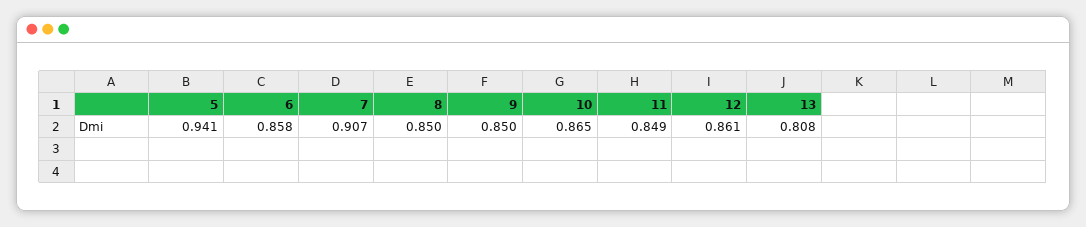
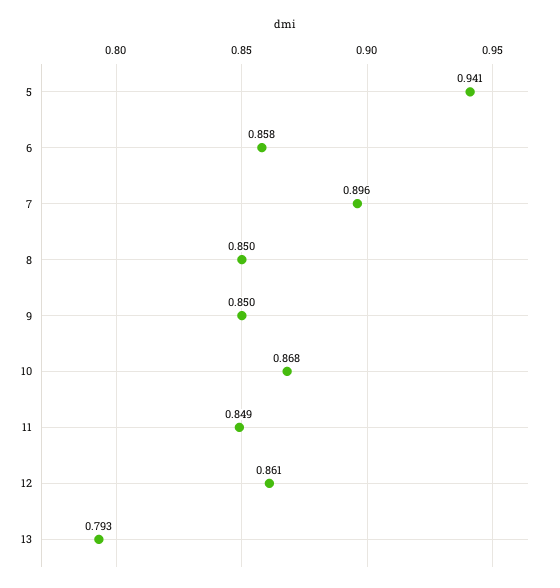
  {
    "5": 0.941,
    "6": 0.858,
-   "7": 0.907,
+   "7": 0.896,
    "8": 0.85,
    "9": 0.85,
-   "10": 0.865,
+   "10": 0.868,
    "11": 0.849,
    "12": 0.861,
-   "13": 0.808
+   "13": 0.793
  }

